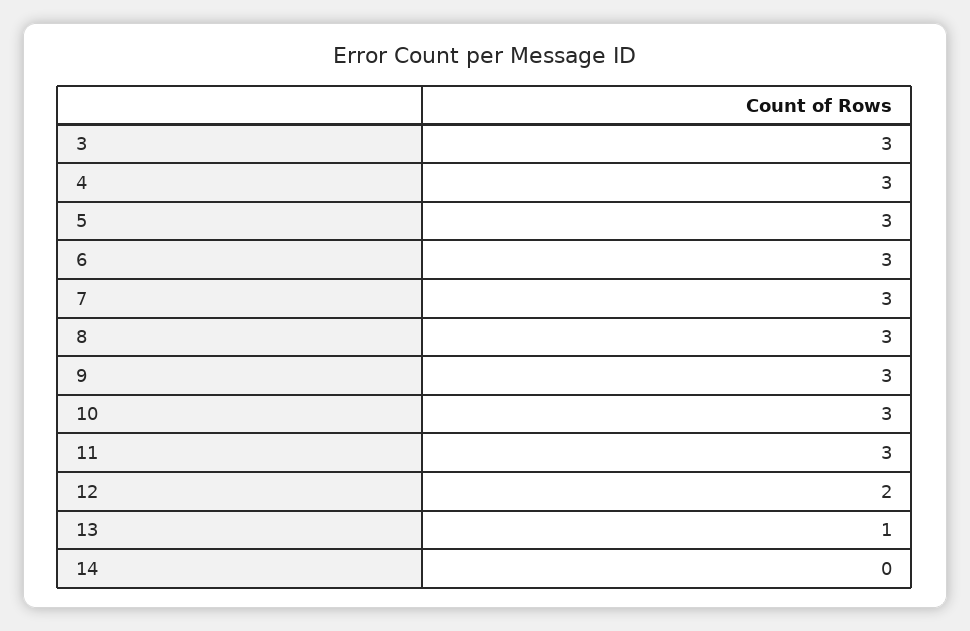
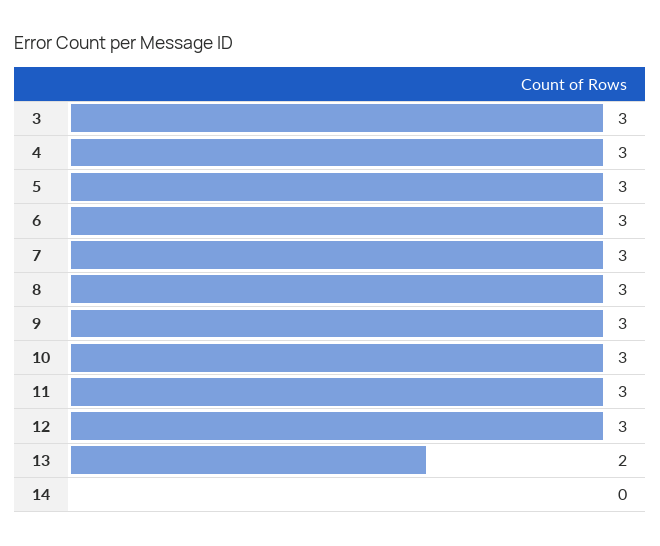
  {
    "3": 3,
    "4": 3,
    "5": 3,
    "6": 3,
    "7": 3,
    "8": 3,
    "9": 3,
    "10": 3,
    "11": 3,
-   "12": 2,
+   "12": 3,
-   "13": 1,
+   "13": 2,
    "14": 0
  }

